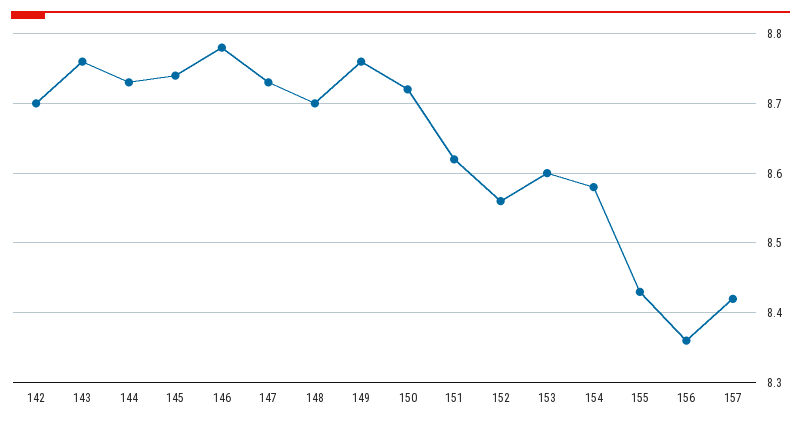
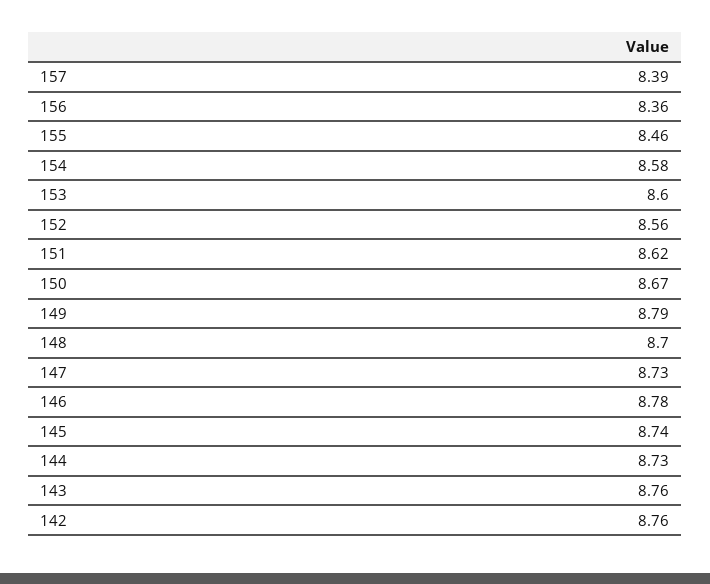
  {
-   "142": 8.7,
+   "142": 8.76,
    "143": 8.76,
    "144": 8.73,
    "145": 8.74,
    "146": 8.78,
    "147": 8.73,
    "148": 8.7,
-   "149": 8.76,
+   "149": 8.79,
-   "150": 8.72,
+   "150": 8.67,
    "151": 8.62,
    "152": 8.56,
    "153": 8.6,
    "154": 8.58,
-   "155": 8.43,
+   "155": 8.46,
    "156": 8.36,
-   "157": 8.42
+   "157": 8.39
  }

